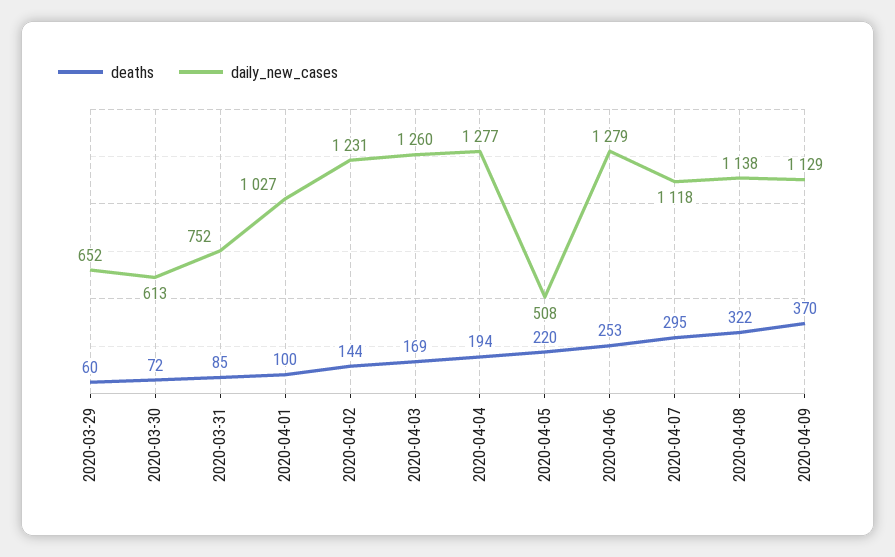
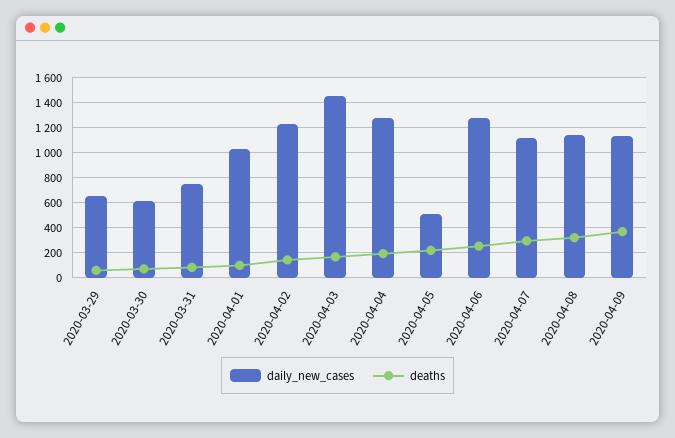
  {
    "deaths": {
      "2020-03-29": 60,
      "2020-03-30": 72,
      "2020-03-31": 85,
      "2020-04-01": 100,
      "2020-04-02": 144,
      "2020-04-03": 169,
      "2020-04-04": 194,
      "2020-04-05": 220,
      "2020-04-06": 253,
      "2020-04-07": 295,
      "2020-04-08": 322,
      "2020-04-09": 370
    },
    "daily_new_cases": {
      "2020-03-29": 652,
      "2020-03-30": 613,
      "2020-03-31": 752,
      "2020-04-01": 1027,
      "2020-04-02": 1231,
-     "2020-04-03": 1260,
+     "2020-04-03": 1450,
      "2020-04-04": 1277,
      "2020-04-05": 508,
      "2020-04-06": 1279,
      "2020-04-07": 1118,
      "2020-04-08": 1138,
      "2020-04-09": 1129
    }
  }

